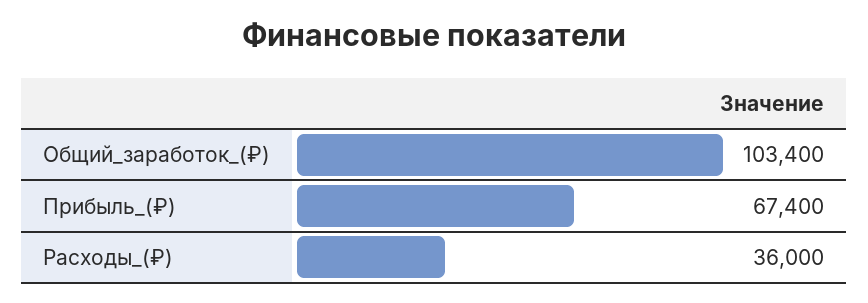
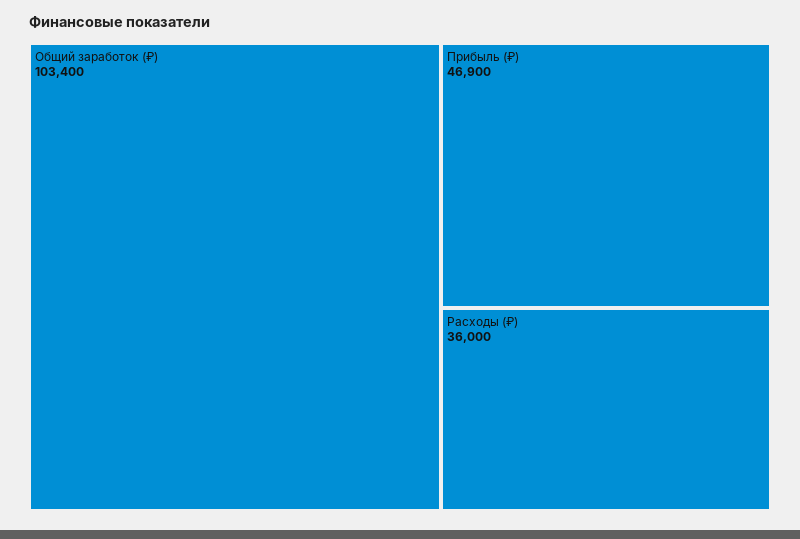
  {
    "Общий_заработок_(₽)": 103400,
-   "Прибыль_(₽)": 67400,
+   "Прибыль_(₽)": 46900,
    "Расходы_(₽)": 36000
  }

